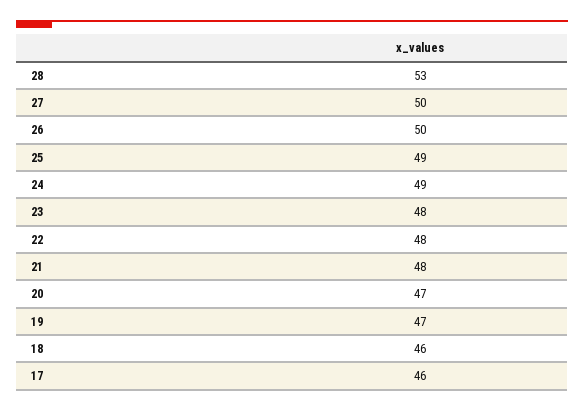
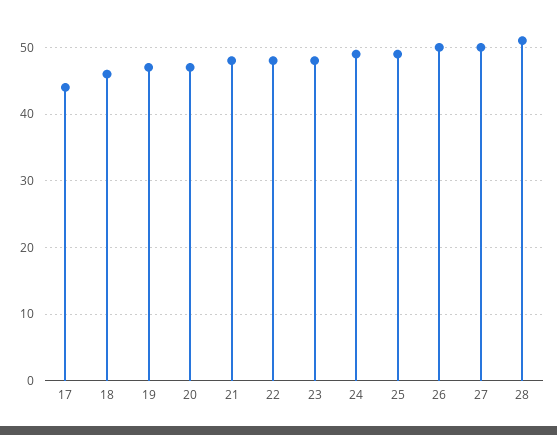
  {
-   "28": 53,
+   "28": 51,
    "27": 50,
    "26": 50,
    "25": 49,
    "24": 49,
    "23": 48,
    "22": 48,
    "21": 48,
    "20": 47,
    "19": 47,
    "18": 46,
-   "17": 46
+   "17": 44
  }

